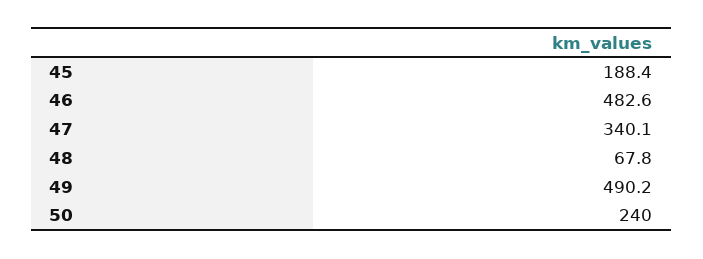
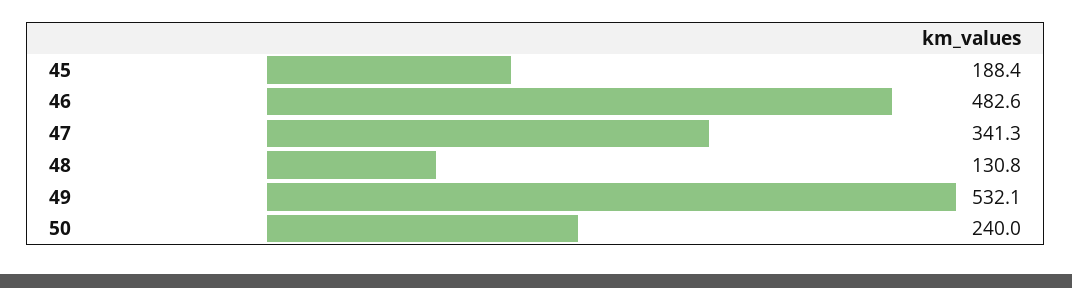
  {
    "45": 188.4,
    "46": 482.6,
-   "47": 340.1,
+   "47": 341.3,
-   "48": 67.8,
+   "48": 130.8,
-   "49": 490.2,
+   "49": 532.1,
    "50": 240
  }

